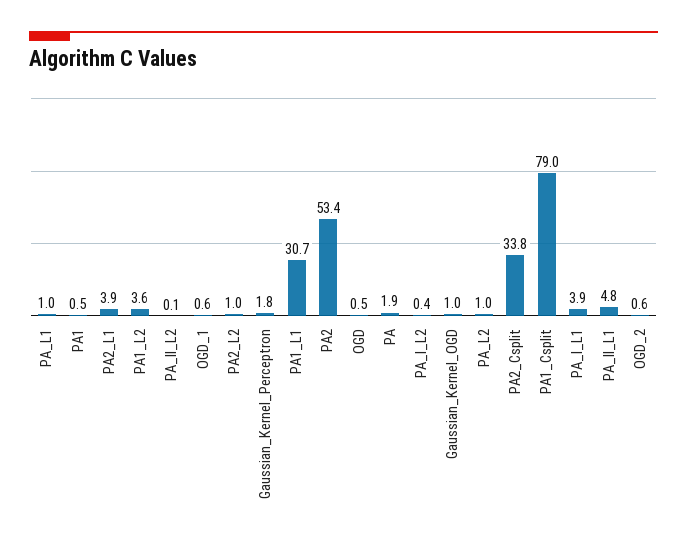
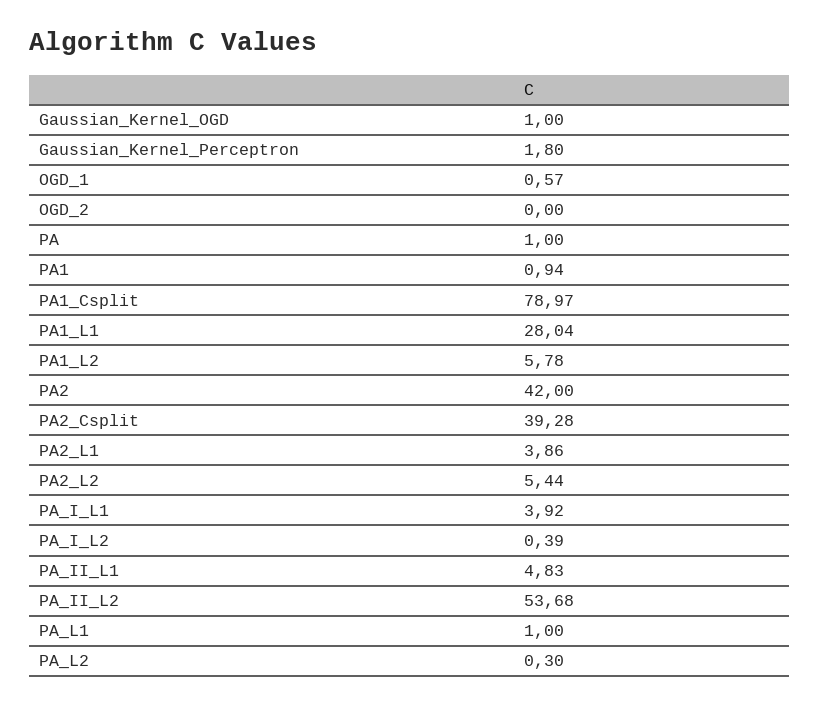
  {
    "PA_L1": 1,
-   "PA1": 0.5,
+   "PA1": 0.94,
    "PA2_L1": 3.86,
-   "PA1_L2": 3.6,
+   "PA1_L2": 5.78,
-   "PA_II_L2": 0.1,
+   "PA_II_L2": 53.68,
    "OGD_1": 0.57,
-   "PA2_L2": 1,
+   "PA2_L2": 5.44,
    "Gaussian_Kernel_Perceptron": 1.8,
-   "PA1_L1": 30.7,
+   "PA1_L1": 28.04,
-   "PA2": 53.4,
+   "PA2": 42,
-   "OGD": 0.5,
-   "PA": 1.9,
+   "PA": 1,
    "PA_I_L2": 0.39,
    "Gaussian_Kernel_OGD": 1,
-   "PA_L2": 1,
+   "PA_L2": 0.3,
-   "PA2_Csplit": 33.8,
+   "PA2_Csplit": 39.28,
    "PA1_Csplit": 78.97,
    "PA_I_L1": 3.92,
    "PA_II_L1": 4.83,
-   "OGD_2": 0.6
+   "OGD_2": 0
  }

